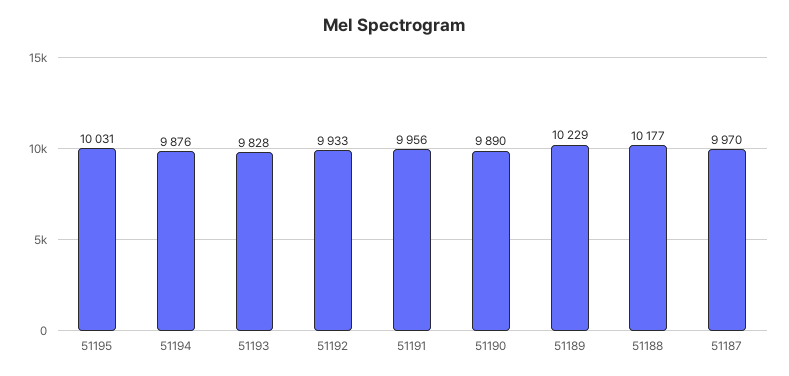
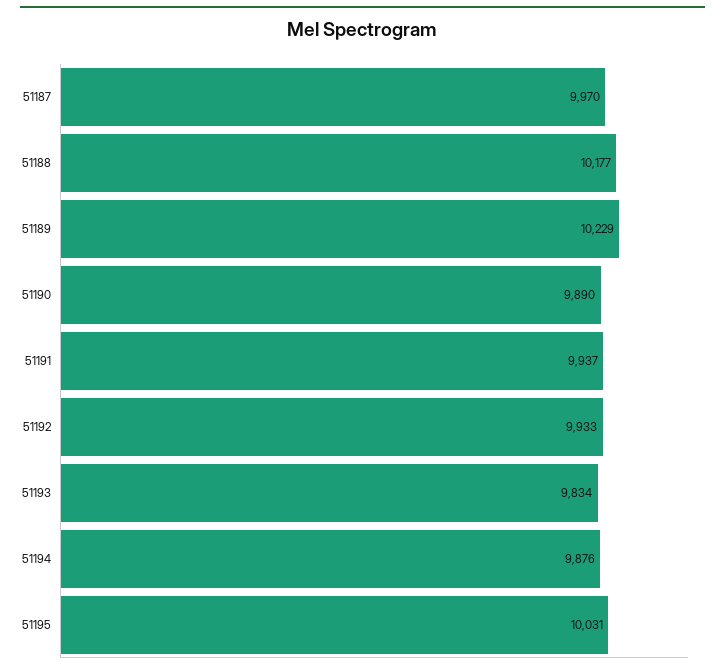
  {
    "51195": 10031,
    "51194": 9876,
-   "51193": 9828,
+   "51193": 9834,
    "51192": 9933,
-   "51191": 9956,
+   "51191": 9937,
    "51190": 9890,
    "51189": 10229,
    "51188": 10177,
    "51187": 9970
  }

